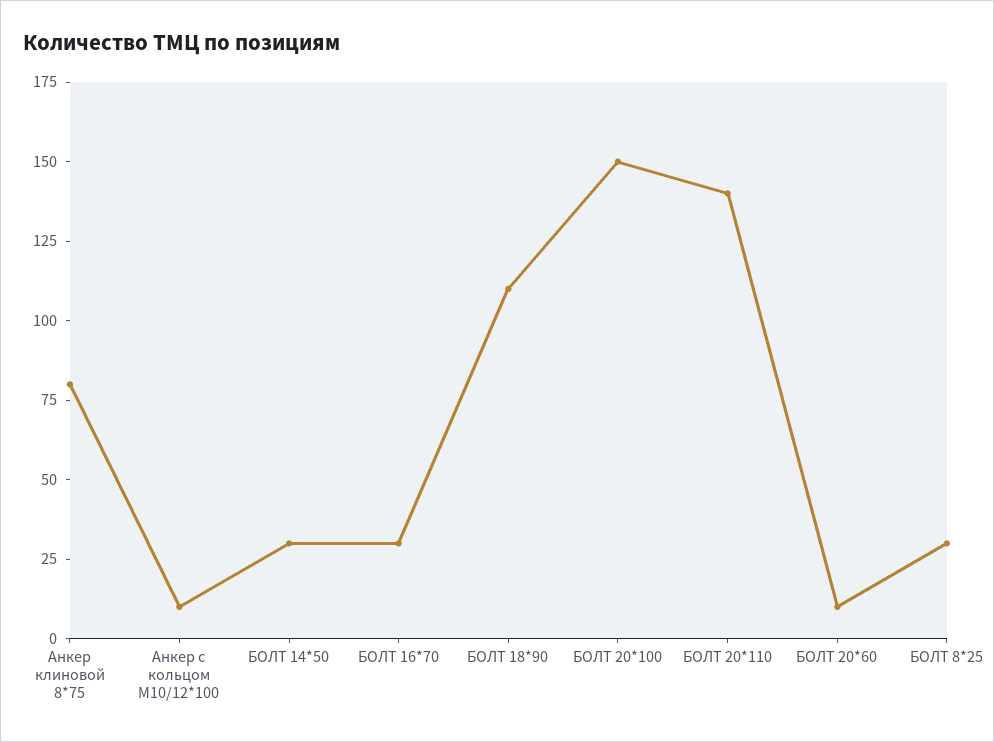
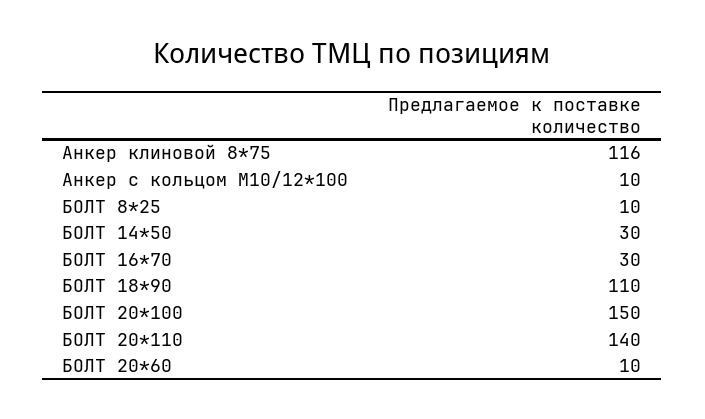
  {
-   "Анкер клиновой 8*75": 80,
+   "Анкер клиновой 8*75": 116,
    "Анкер с кольцом М10/12*100": 10,
    "БОЛТ 14*50": 30,
    "БОЛТ 16*70": 30,
    "БОЛТ 18*90": 110,
    "БОЛТ 20*100": 150,
    "БОЛТ 20*110": 140,
    "БОЛТ 20*60": 10,
-   "БОЛТ 8*25": 30
+   "БОЛТ 8*25": 10
  }

